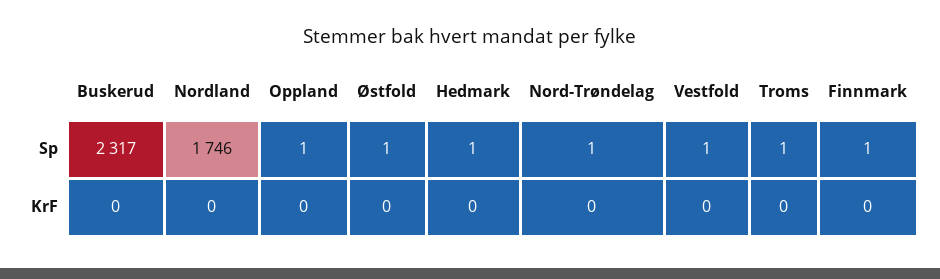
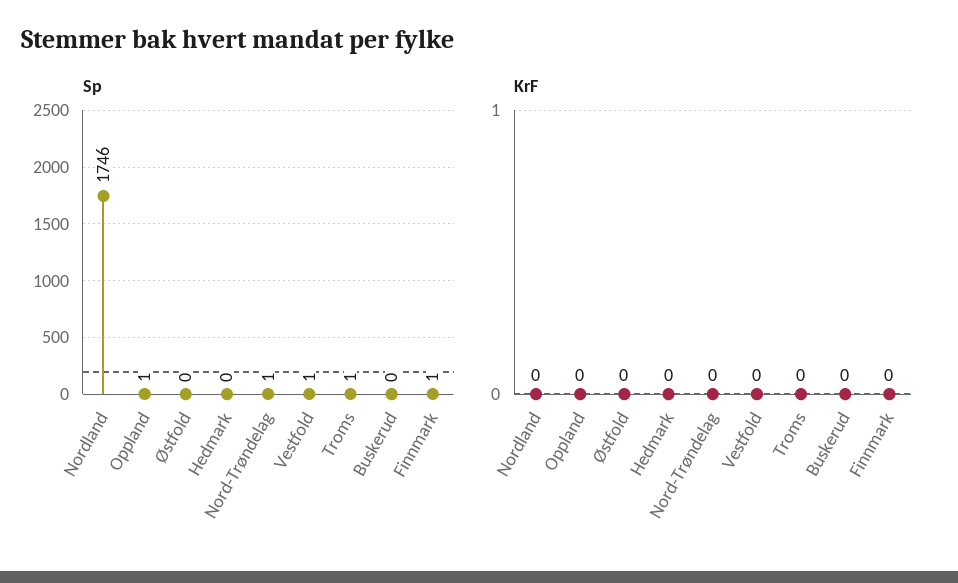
  {
    "Sp": {
-     "Buskerud": 2317,
+     "Buskerud": 0,
      "Nordland": 1746,
      "Oppland": 1,
-     "Østfold": 1,
+     "Østfold": 0,
-     "Hedmark": 1,
+     "Hedmark": 0,
      "Nord-Trøndelag": 1,
      "Vestfold": 1,
      "Troms": 1,
      "Finnmark": 1
    },
    "KrF": {
      "Buskerud": 0,
      "Nordland": 0,
      "Oppland": 0,
      "Østfold": 0,
      "Hedmark": 0,
      "Nord-Trøndelag": 0,
      "Vestfold": 0,
      "Troms": 0,
      "Finnmark": 0
    }
  }

